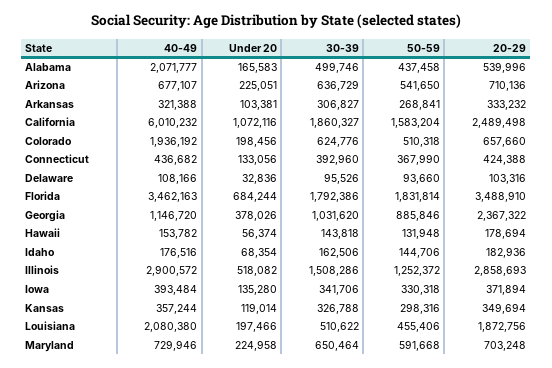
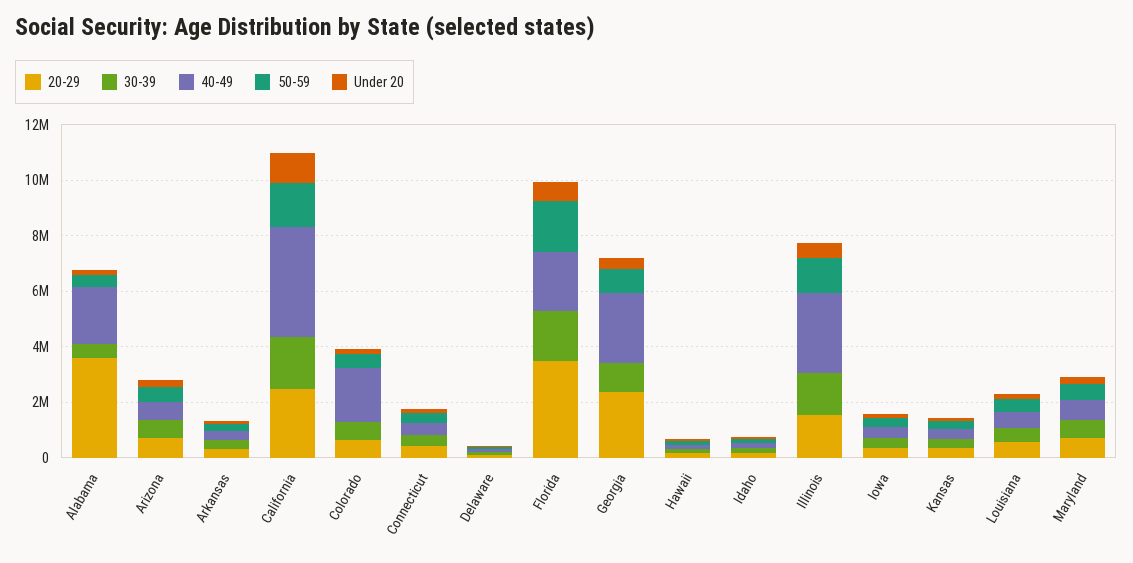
  {
    "40-49": {
      "Alabama": 2071777,
      "Arizona": 677107,
      "Arkansas": 321388,
-     "California": 6010232,
+     "California": 4000000,
      "Colorado": 1936192,
      "Connecticut": 436682,
      "Delaware": 108166,
-     "Florida": 3462163,
+     "Florida": 2000000,
-     "Georgia": 1146720,
+     "Georgia": 2500000,
      "Hawaii": 153782,
      "Idaho": 176516,
      "Illinois": 2900572,
      "Iowa": 393484,
      "Kansas": 357244,
-     "Louisiana": 2080380,
+     "Louisiana": 500000,
      "Maryland": 729946
    },
    "Under 20": {
      "Alabama": 165583,
      "Arizona": 225051,
      "Arkansas": 103381,
      "California": 1072116,
      "Colorado": 198456,
      "Connecticut": 133056,
      "Delaware": 32836,
      "Florida": 684244,
      "Georgia": 378026,
      "Hawaii": 56374,
      "Idaho": 68354,
      "Illinois": 518082,
      "Iowa": 135280,
      "Kansas": 119014,
      "Louisiana": 197466,
      "Maryland": 224958
    },
    "30-39": {
      "Alabama": 499746,
      "Arizona": 636729,
      "Arkansas": 306827,
      "California": 1860327,
      "Colorado": 624776,
      "Connecticut": 392960,
      "Delaware": 95526,
      "Florida": 1792386,
      "Georgia": 1031620,
      "Hawaii": 143818,
      "Idaho": 162506,
      "Illinois": 1508286,
      "Iowa": 341706,
      "Kansas": 326788,
      "Louisiana": 510622,
      "Maryland": 650464
    },
    "50-59": {
      "Alabama": 437458,
      "Arizona": 541650,
      "Arkansas": 268841,
      "California": 1583204,
      "Colorado": 510318,
      "Connecticut": 367990,
      "Delaware": 93660,
      "Florida": 1831814,
      "Georgia": 885846,
      "Hawaii": 131948,
      "Idaho": 144706,
      "Illinois": 1252372,
      "Iowa": 330318,
      "Kansas": 298316,
      "Louisiana": 455406,
      "Maryland": 591668
    },
    "20-29": {
-     "Alabama": 539996,
+     "Alabama": 3500000,
      "Arizona": 710136,
      "Arkansas": 333232,
      "California": 2489498,
      "Colorado": 657660,
      "Connecticut": 424388,
      "Delaware": 103316,
      "Florida": 3488910,
      "Georgia": 2367322,
      "Hawaii": 178694,
      "Idaho": 182936,
-     "Illinois": 2858693,
+     "Illinois": 1500000,
      "Iowa": 371894,
      "Kansas": 349694,
-     "Louisiana": 1872756,
+     "Louisiana": 500000,
      "Maryland": 703248
    }
  }

